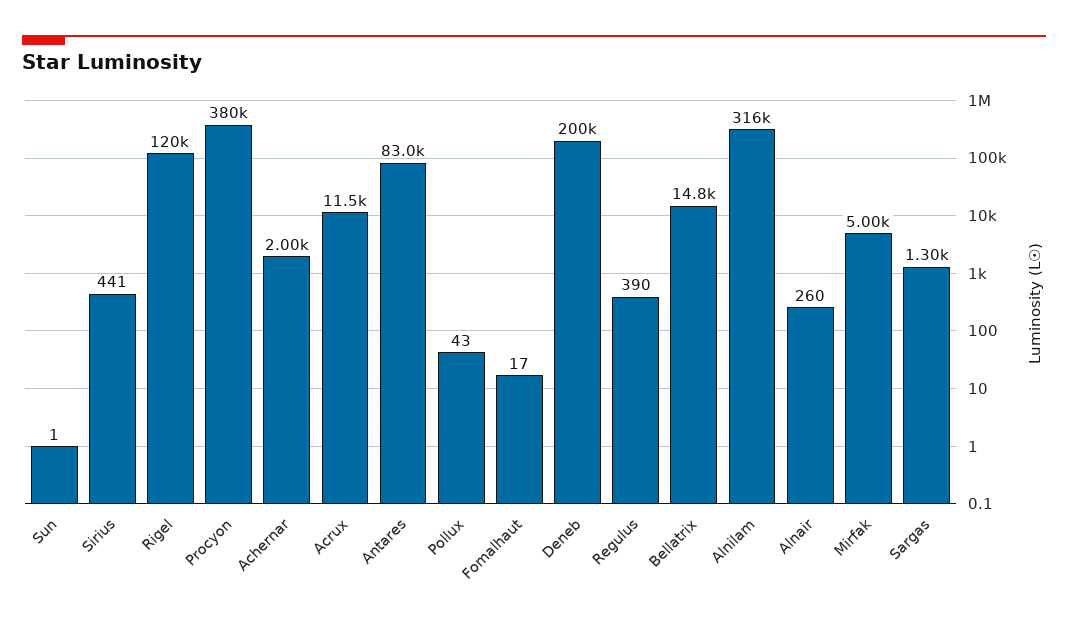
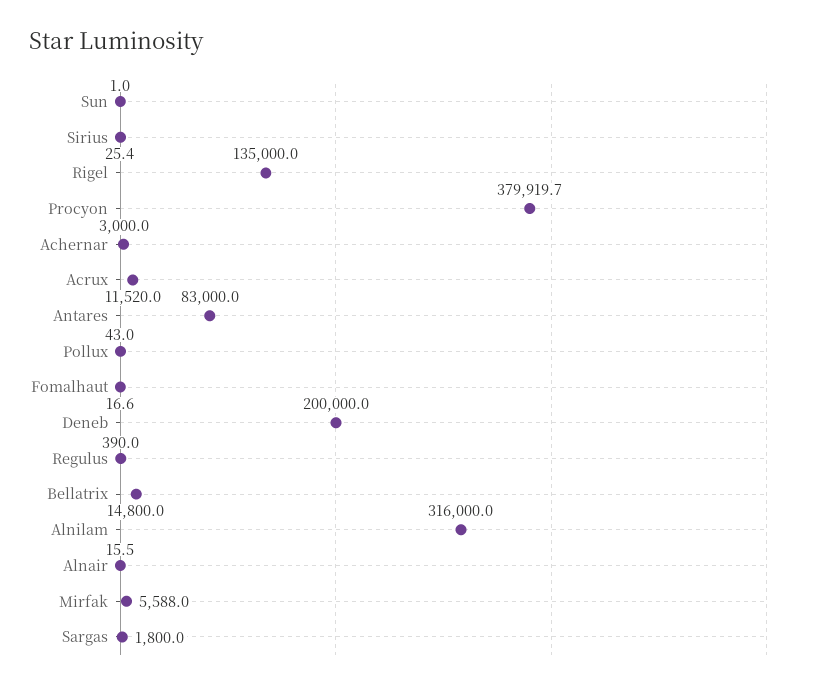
  {
    "Sun": 1,
-   "Sirius": 441,
+   "Sirius": 25.4,
-   "Rigel": 120000,
+   "Rigel": 135000,
    "Procyon": 379919.7,
-   "Achernar": 2000,
+   "Achernar": 3000,
    "Acrux": 11520,
    "Antares": 83000,
    "Pollux": 43,
    "Fomalhaut": 16.6,
    "Deneb": 200000,
    "Regulus": 390,
    "Bellatrix": 14800,
    "Alnilam": 316000,
-   "Alnair": 260,
+   "Alnair": 15.5,
-   "Mirfak": 5000,
+   "Mirfak": 5588,
-   "Sargas": 1300
+   "Sargas": 1800
  }

